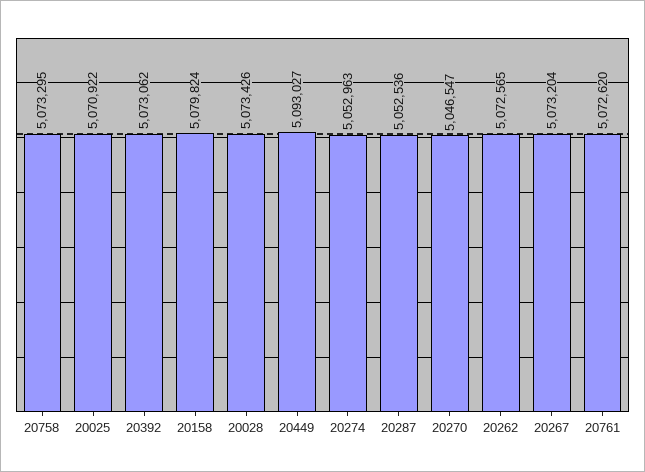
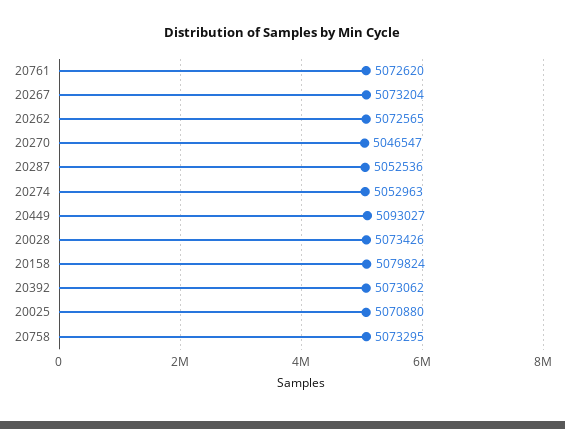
  {
    "20758": 5073295,
-   "20025": 5070922,
+   "20025": 5070880,
    "20392": 5073062,
    "20158": 5079824,
    "20028": 5073426,
    "20449": 5093027,
    "20274": 5052963,
    "20287": 5052536,
    "20270": 5046547,
    "20262": 5072565,
    "20267": 5073204,
    "20761": 5072620
  }

